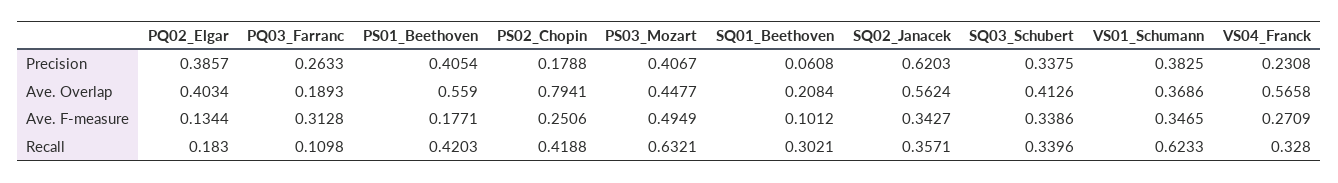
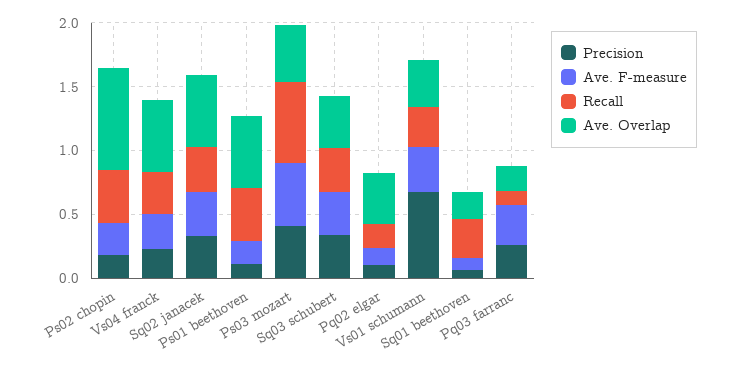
  {
    "Precision": {
-     "PQ02_Elgar": 0.3857,
+     "PQ02_Elgar": 0.1,
      "PQ03_Farranc": 0.2633,
-     "PS01_Beethoven": 0.4054,
+     "PS01_Beethoven": 0.1,
      "PS02_Chopin": 0.1788,
      "PS03_Mozart": 0.4067,
      "SQ01_Beethoven": 0.0608,
-     "SQ02_Janacek": 0.6203,
+     "SQ02_Janacek": 0.3,
      "SQ03_Schubert": 0.3375,
-     "VS01_Schumann": 0.3825,
+     "VS01_Schumann": 0.7,
      "VS04_Franck": 0.2308
    },
    "Ave. Overlap": {
      "PQ02_Elgar": 0.4034,
      "PQ03_Farranc": 0.1893,
      "PS01_Beethoven": 0.559,
      "PS02_Chopin": 0.7941,
      "PS03_Mozart": 0.4477,
      "SQ01_Beethoven": 0.2084,
      "SQ02_Janacek": 0.5624,
      "SQ03_Schubert": 0.4126,
      "VS01_Schumann": 0.3686,
      "VS04_Franck": 0.5658
    },
    "Ave. F-measure": {
      "PQ02_Elgar": 0.1344,
      "PQ03_Farranc": 0.3128,
      "PS01_Beethoven": 0.1771,
      "PS02_Chopin": 0.2506,
      "PS03_Mozart": 0.4949,
      "SQ01_Beethoven": 0.1012,
      "SQ02_Janacek": 0.3427,
      "SQ03_Schubert": 0.3386,
      "VS01_Schumann": 0.3465,
      "VS04_Franck": 0.2709
    },
    "Recall": {
      "PQ02_Elgar": 0.183,
      "PQ03_Farranc": 0.1098,
      "PS01_Beethoven": 0.4203,
      "PS02_Chopin": 0.4188,
      "PS03_Mozart": 0.6321,
      "SQ01_Beethoven": 0.3021,
      "SQ02_Janacek": 0.3571,
      "SQ03_Schubert": 0.3396,
-     "VS01_Schumann": 0.6233,
+     "VS01_Schumann": 0.3,
      "VS04_Franck": 0.328
    }
  }

